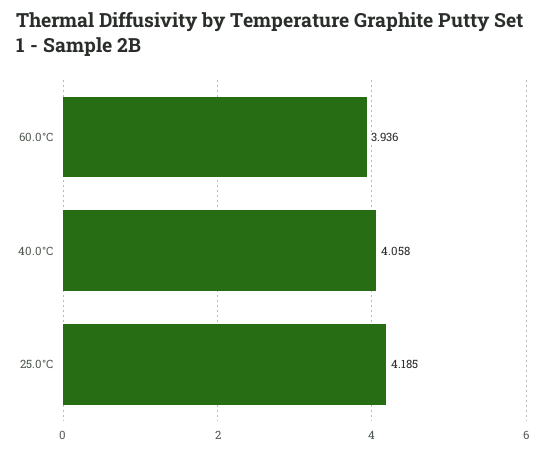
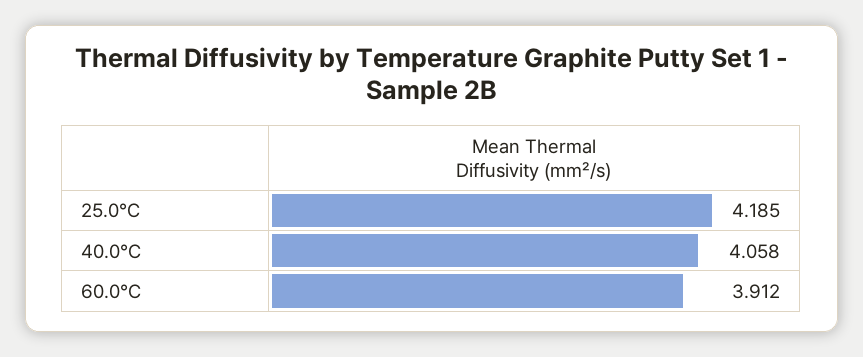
  {
-   "60.0°C": 3.936,
+   "60.0°C": 3.912,
    "40.0°C": 4.058,
    "25.0°C": 4.185
  }

